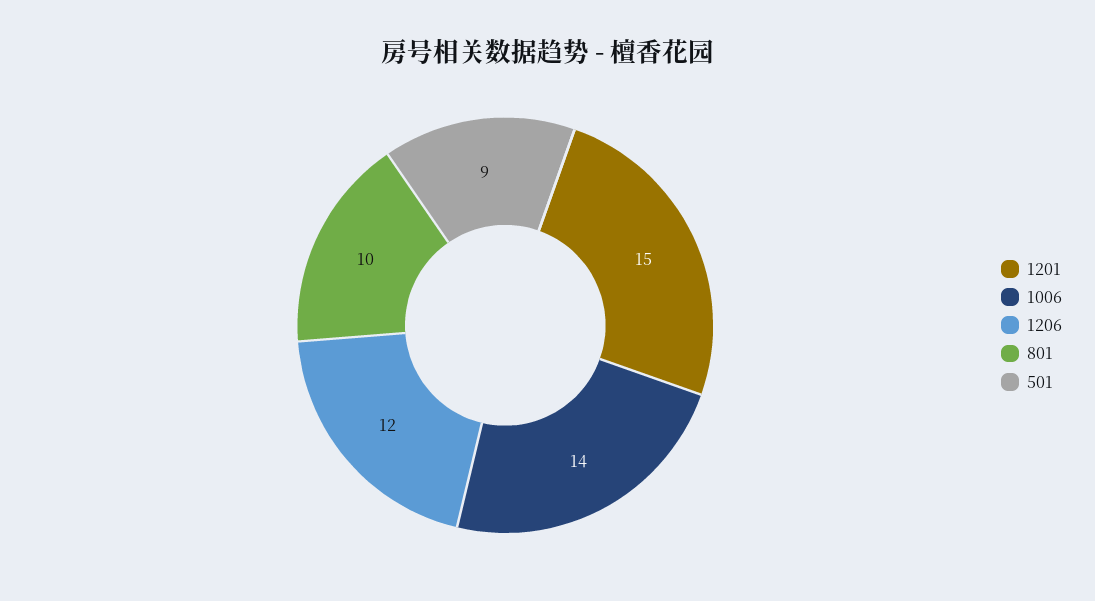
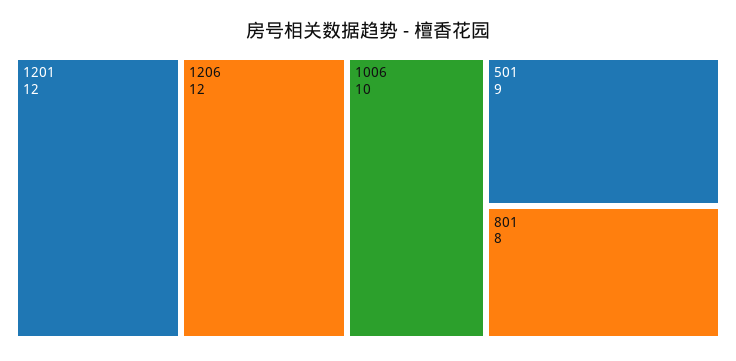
  {
-   "1201": 15,
+   "1201": 12,
-   "1006": 14,
+   "1006": 10,
    "1206": 12,
-   "801": 10,
+   "801": 8,
    "501": 9
  }

